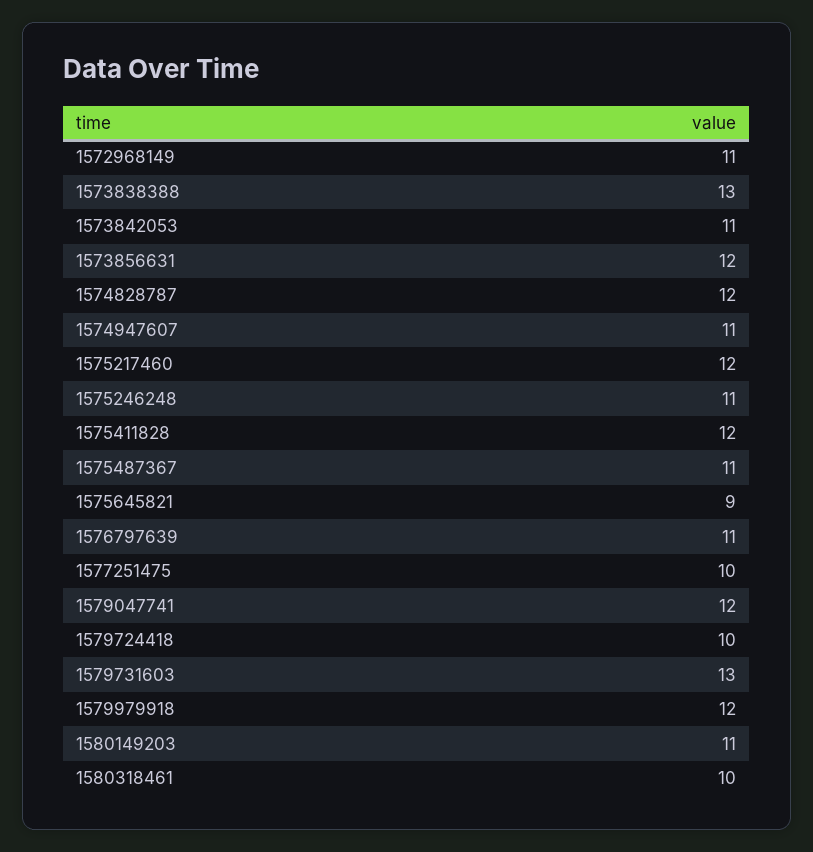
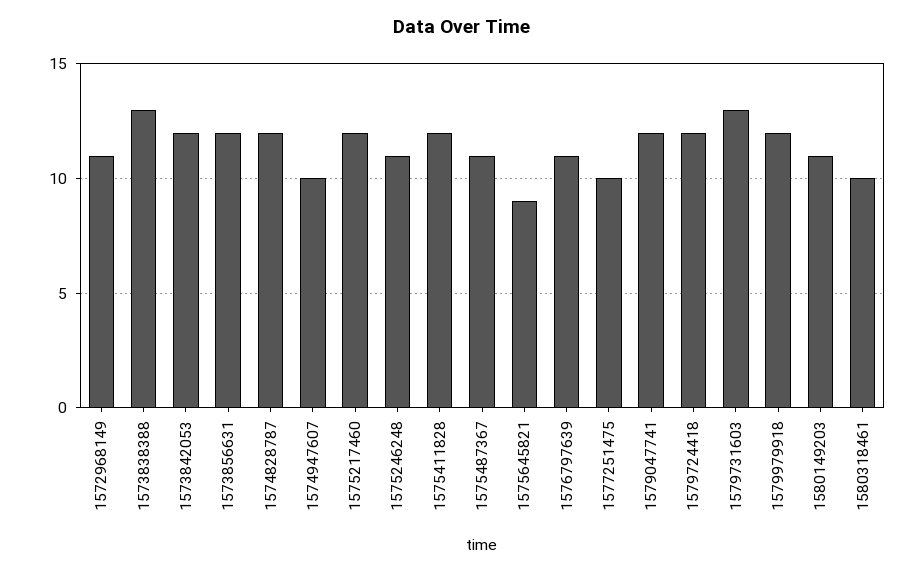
  {
    "1572968149": 11,
    "1573838388": 13,
-   "1573842053": 11,
+   "1573842053": 12,
    "1573856631": 12,
    "1574828787": 12,
-   "1574947607": 11,
+   "1574947607": 10,
    "1575217460": 12,
    "1575246248": 11,
    "1575411828": 12,
    "1575487367": 11,
    "1575645821": 9,
    "1576797639": 11,
    "1577251475": 10,
    "1579047741": 12,
-   "1579724418": 10,
+   "1579724418": 12,
    "1579731603": 13,
    "1579979918": 12,
    "1580149203": 11,
    "1580318461": 10
  }

